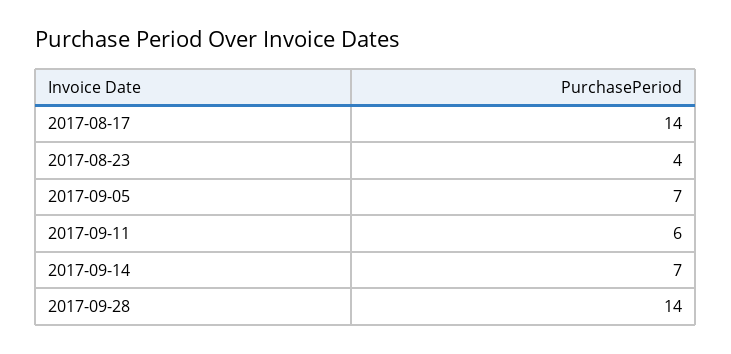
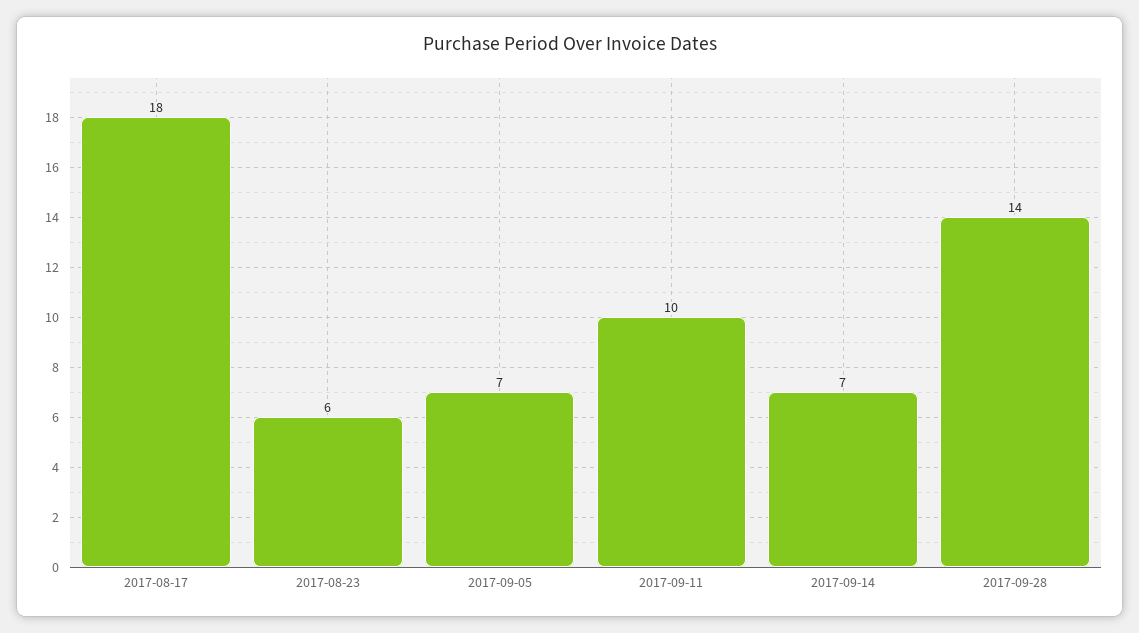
  {
-   "2017-08-17": 14,
+   "2017-08-17": 18,
-   "2017-08-23": 4,
+   "2017-08-23": 6,
    "2017-09-05": 7,
-   "2017-09-11": 6,
+   "2017-09-11": 10,
    "2017-09-14": 7,
    "2017-09-28": 14
  }

